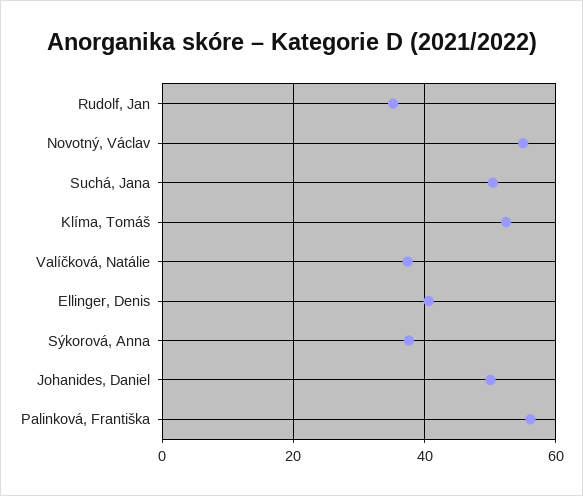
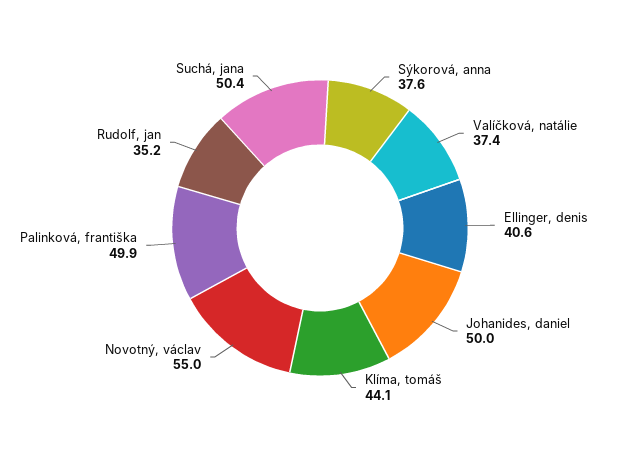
  {
    "Rudolf, Jan": 35.2,
    "Novotný, Václav": 55,
    "Suchá, Jana": 50.4,
-   "Klíma, Tomáš": 52,
+   "Klíma, Tomáš": 44.1,
    "Valíčková, Natálie": 37.4,
    "Ellinger, Denis": 40.6,
    "Sýkorová, Anna": 37.6,
    "Johanides, Daniel": 50,
-   "Palinková, Františka": 56
+   "Palinková, Františka": 49.9
  }

